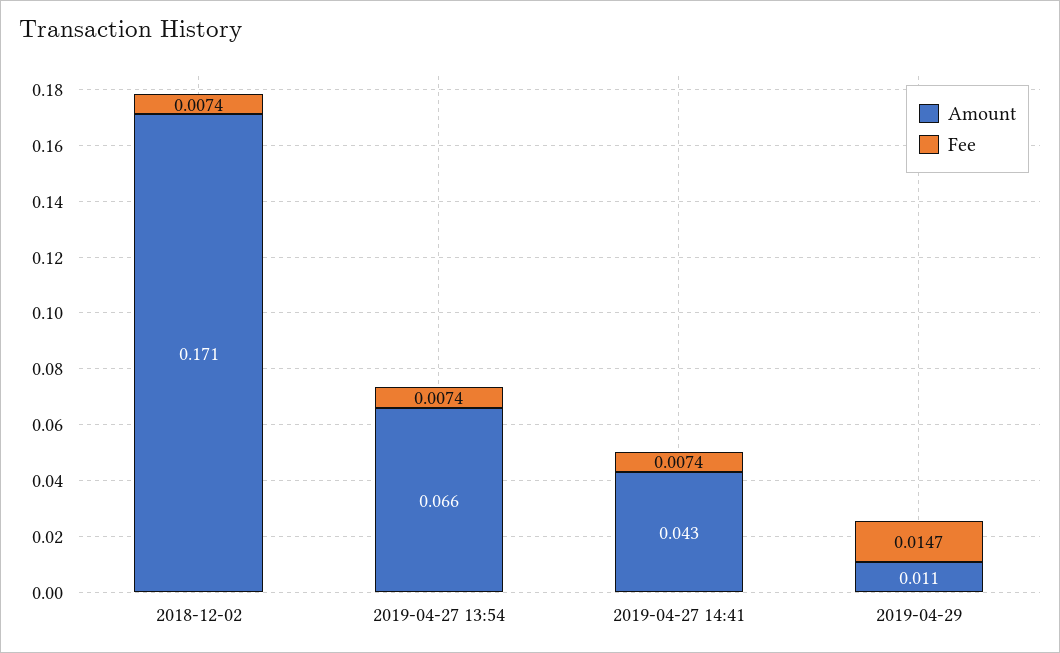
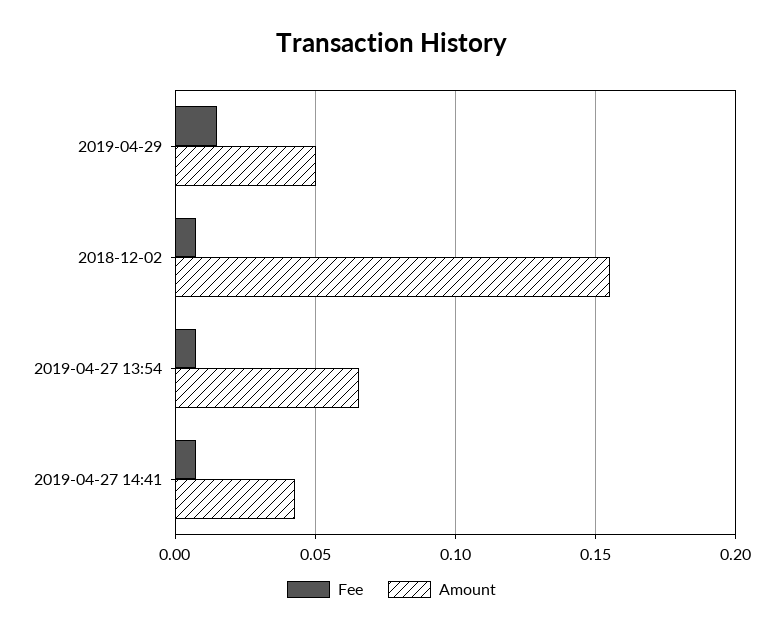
  {
    "Amount": {
-     "2018-12-02": 0.171,
+     "2018-12-02": 0.155,
      "2019-04-27 13:54": 0.066,
      "2019-04-27 14:41": 0.043,
-     "2019-04-29": 0.011
+     "2019-04-29": 0.05
    },
    "Fee": {
      "2018-12-02": 0.0074,
      "2019-04-27 13:54": 0.0074,
      "2019-04-27 14:41": 0.0074,
      "2019-04-29": 0.0147
    }
  }

